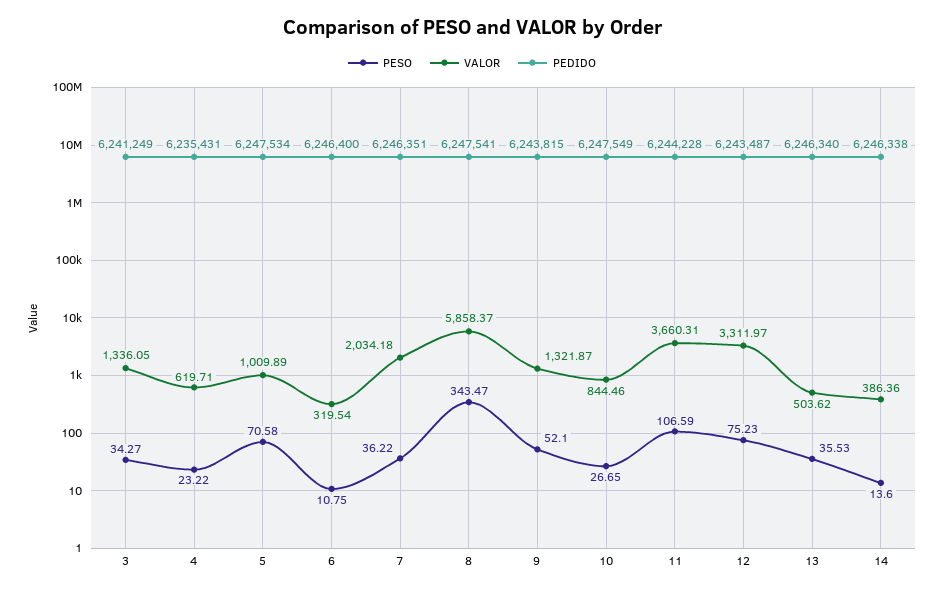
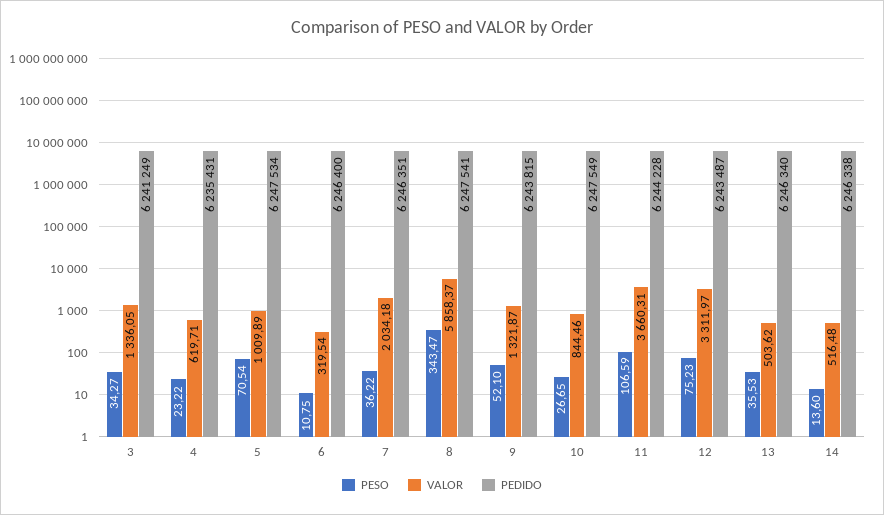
  {
    "PESO": {
      "3": 34.27,
      "4": 23.22,
-     "5": 70.58,
+     "5": 70.54,
      "6": 10.75,
      "7": 36.22,
      "8": 343.47,
      "9": 52.1,
      "10": 26.65,
      "11": 106.59,
      "12": 75.23,
      "13": 35.53,
      "14": 13.6
    },
    "VALOR": {
      "3": 1336.05,
      "4": 619.71,
      "5": 1009.89,
      "6": 319.54,
      "7": 2034.18,
      "8": 5858.37,
      "9": 1321.87,
      "10": 844.46,
      "11": 3660.31,
      "12": 3311.97,
      "13": 503.62,
-     "14": 386.36
+     "14": 516.48
    },
    "PEDIDO": {
      "3": 6241249,
      "4": 6235431,
      "5": 6247534,
      "6": 6246400,
      "7": 6246351,
      "8": 6247541,
      "9": 6243815,
      "10": 6247549,
      "11": 6244228,
      "12": 6243487,
      "13": 6246340,
      "14": 6246338
    }
  }

